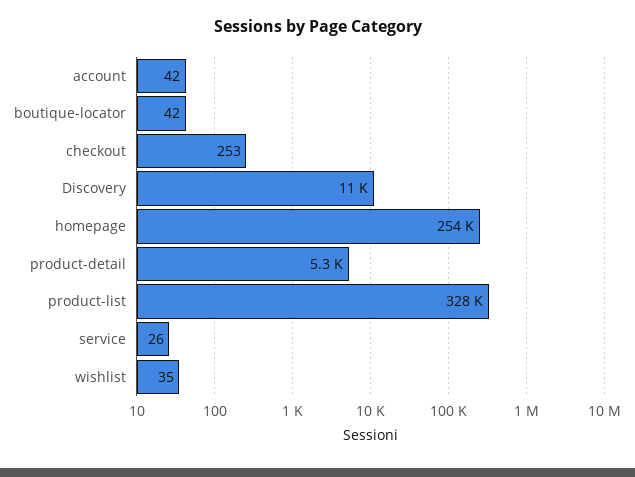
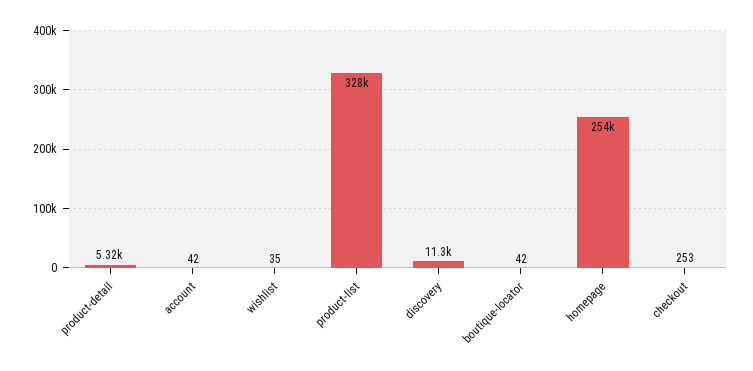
  {
    "account": 42,
    "boutique-locator": 42,
    "checkout": 253,
    "Discovery": 11300,
    "homepage": 254000,
    "product-detail": 5320,
    "product-list": 328000,
-   "service": 26,
    "wishlist": 35
  }

